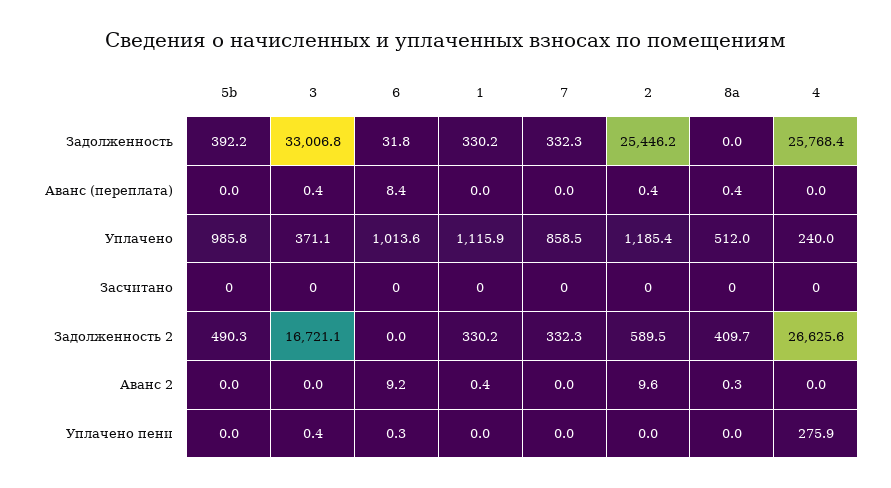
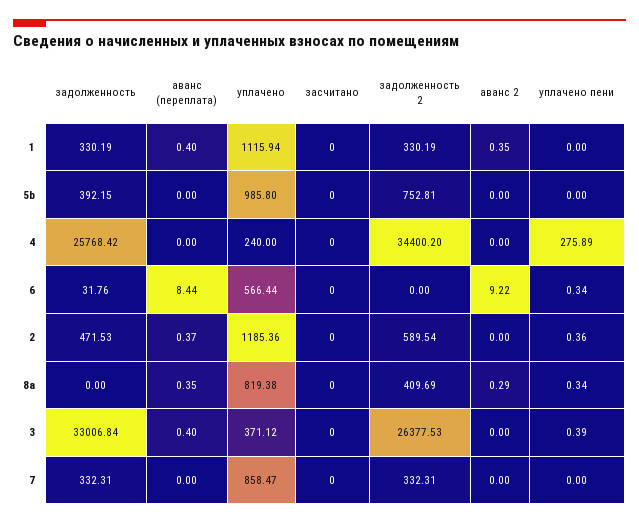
  {
    "5b": {
      "Задолженность": 392.15,
      "Аванс (переплата)": 0,
      "Уплачено": 985.8,
      "Засчитано": 0,
-     "Задолженность 2": 490.3,
+     "Задолженность 2": 752.81,
      "Аванс 2": 0,
      "Уплачено пени": 0
    },
    "3": {
      "Задолженность": 33006.84,
      "Аванс (переплата)": 0.4,
      "Уплачено": 371.12,
      "Засчитано": 0,
-     "Задолженность 2": 16721.1,
+     "Задолженность 2": 26377.53,
      "Аванс 2": 0,
      "Уплачено пени": 0.39
    },
    "6": {
      "Задолженность": 31.76,
      "Аванс (переплата)": 8.44,
-     "Уплачено": 1013.6,
+     "Уплачено": 566.44,
      "Засчитано": 0,
      "Задолженность 2": 0,
      "Аванс 2": 9.22,
      "Уплачено пени": 0.34
    },
    "1": {
      "Задолженность": 330.19,
-     "Аванс (переплата)": 0,
+     "Аванс (переплата)": 0.4,
      "Уплачено": 1115.94,
      "Засчитано": 0,
      "Задолженность 2": 330.19,
      "Аванс 2": 0.35,
      "Уплачено пени": 0
    },
    "7": {
      "Задолженность": 332.31,
      "Аванс (переплата)": 0,
      "Уплачено": 858.47,
      "Засчитано": 0,
      "Задолженность 2": 332.31,
      "Аванс 2": 0,
      "Уплачено пени": 0
    },
    "2": {
-     "Задолженность": 25446.2,
+     "Задолженность": 471.53,
      "Аванс (переплата)": 0.37,
      "Уплачено": 1185.36,
      "Засчитано": 0,
      "Задолженность 2": 589.54,
-     "Аванс 2": 9.6,
+     "Аванс 2": 0,
-     "Уплачено пени": 0
+     "Уплачено пени": 0.36
    },
    "8a": {
      "Задолженность": 0,
      "Аванс (переплата)": 0.35,
-     "Уплачено": 512,
+     "Уплачено": 819.38,
      "Засчитано": 0,
      "Задолженность 2": 409.69,
      "Аванс 2": 0.29,
-     "Уплачено пени": 0
+     "Уплачено пени": 0.34
    },
    "4": {
      "Задолженность": 25768.42,
      "Аванс (переплата)": 0,
      "Уплачено": 240,
      "Засчитано": 0,
-     "Задолженность 2": 26625.6,
+     "Задолженность 2": 34400.2,
      "Аванс 2": 0,
      "Уплачено пени": 275.89
    }
  }

